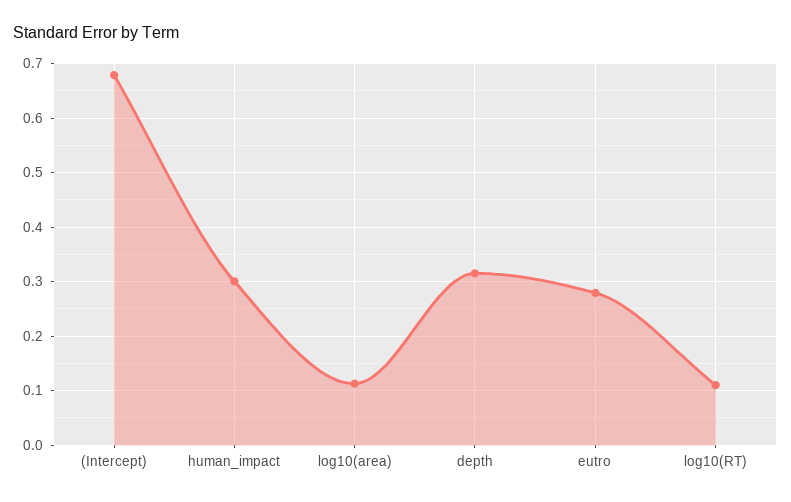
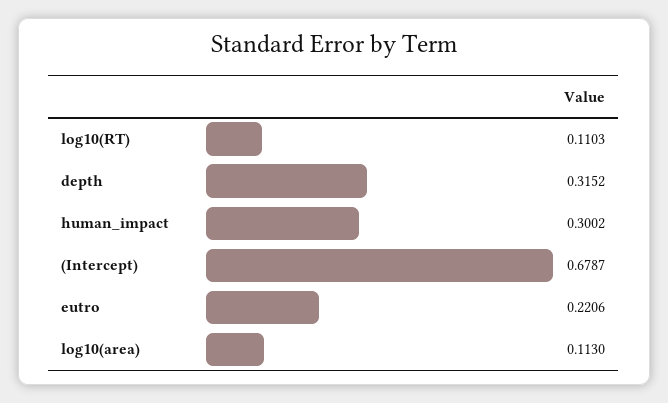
  {
    "(Intercept)": 0.6787,
    "human_impact": 0.3002,
    "log10(area)": 0.113,
    "depth": 0.3152,
-   "eutro": 0.28,
+   "eutro": 0.2206,
    "log10(RT)": 0.1103
  }

